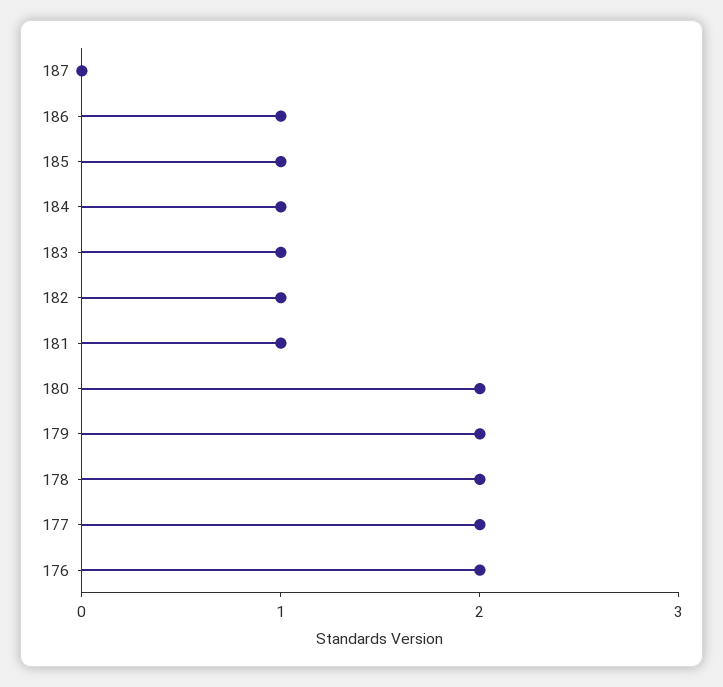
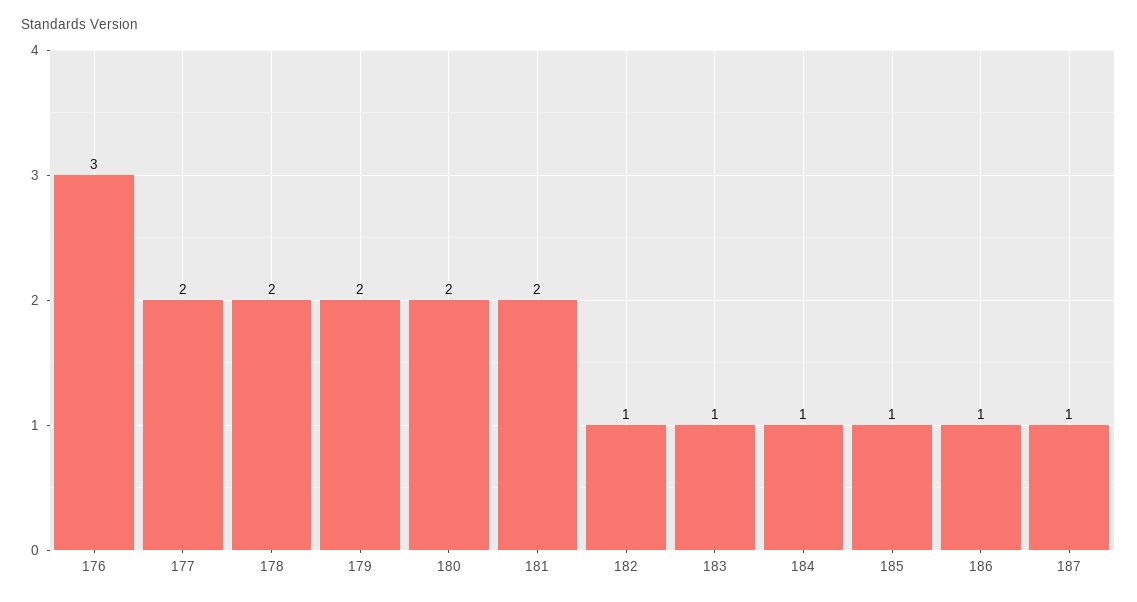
  {
-   "187": 0,
+   "187": 1,
    "186": 1,
    "185": 1,
    "184": 1,
    "183": 1,
    "182": 1,
-   "181": 1,
+   "181": 2,
    "180": 2,
    "179": 2,
    "178": 2,
    "177": 2,
-   "176": 2
+   "176": 3
  }

